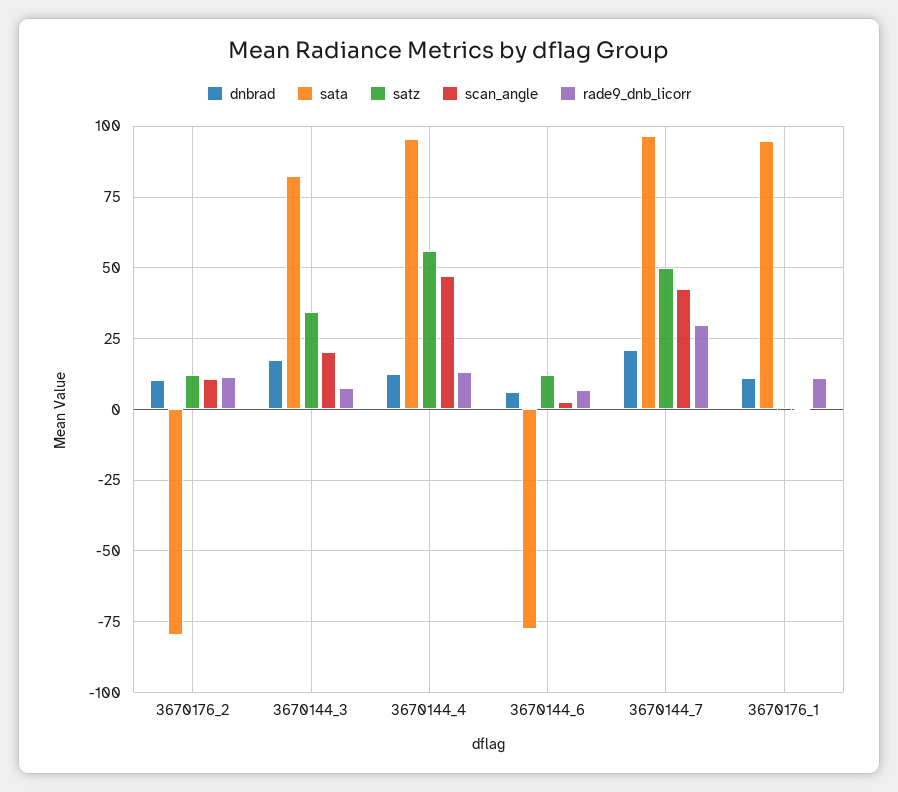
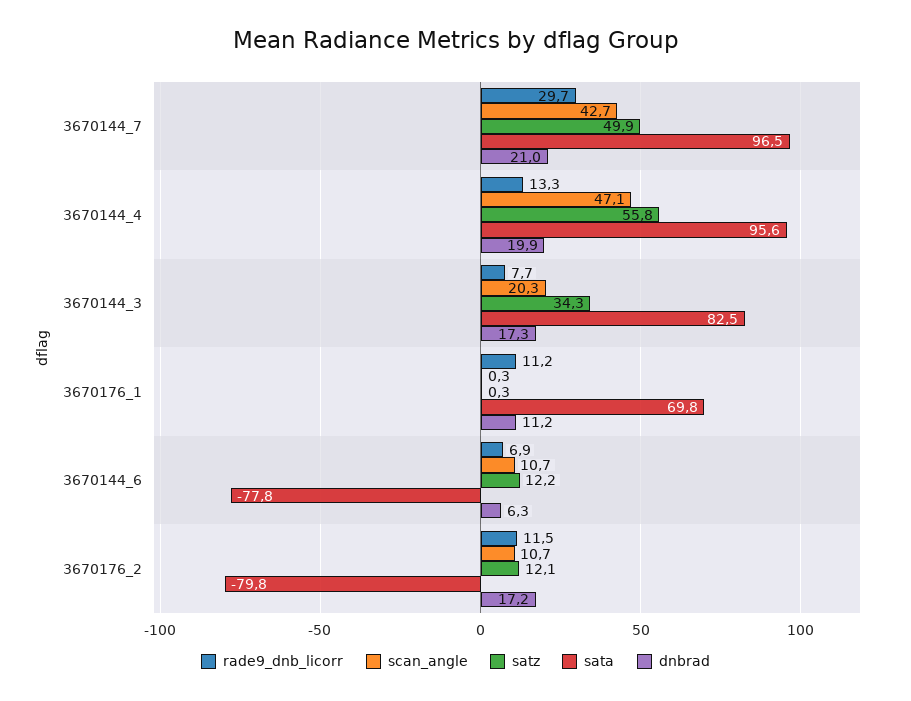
  {
    "dnbrad": {
-     "3670176_2": 10,
+     "3670176_2": 17.2,
      "3670144_3": 17.3,
-     "3670144_4": 12.5,
+     "3670144_4": 19.9,
      "3670144_6": 6.3,
      "3670144_7": 21,
      "3670176_1": 11.2
    },
    "sata": {
      "3670176_2": -79.8,
      "3670144_3": 82.5,
      "3670144_4": 95.6,
      "3670144_6": -77.8,
      "3670144_7": 96.5,
-     "3670176_1": 95
+     "3670176_1": 69.8
    },
    "satz": {
      "3670176_2": 12.1,
      "3670144_3": 34.3,
      "3670144_4": 55.8,
      "3670144_6": 12.2,
      "3670144_7": 49.9,
      "3670176_1": 0.3
    },
    "scan_angle": {
      "3670176_2": 10.7,
      "3670144_3": 20.3,
      "3670144_4": 47.1,
-     "3670144_6": 2.5,
+     "3670144_6": 10.7,
      "3670144_7": 42.7,
      "3670176_1": 0.3
    },
    "rade9_dnb_licorr": {
      "3670176_2": 11.5,
      "3670144_3": 7.7,
      "3670144_4": 13.3,
      "3670144_6": 6.9,
      "3670144_7": 29.7,
      "3670176_1": 11.2
    }
  }

